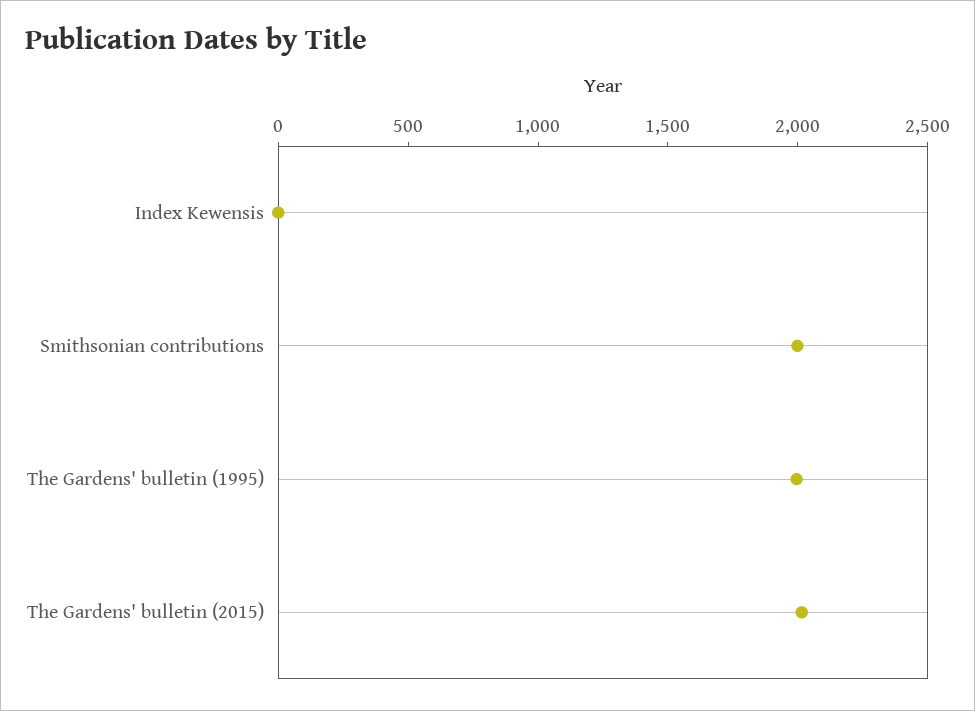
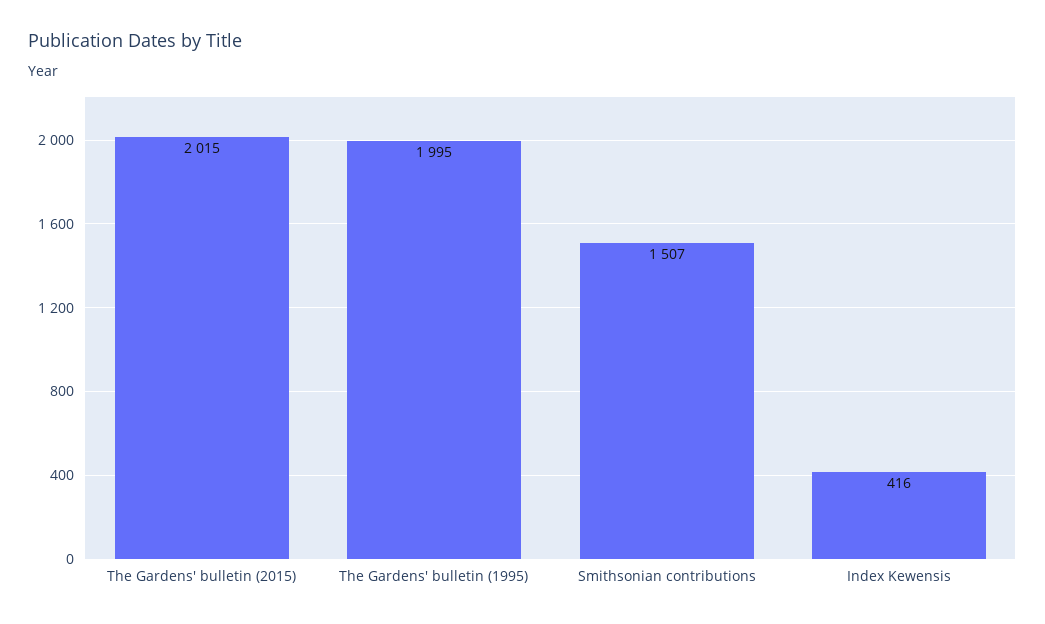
  {
-   "Index Kewensis": 0,
+   "Index Kewensis": 416,
-   "Smithsonian contributions": 2000,
+   "Smithsonian contributions": 1507,
    "The Gardens' bulletin (1995)": 1995,
    "The Gardens' bulletin (2015)": 2015
  }

